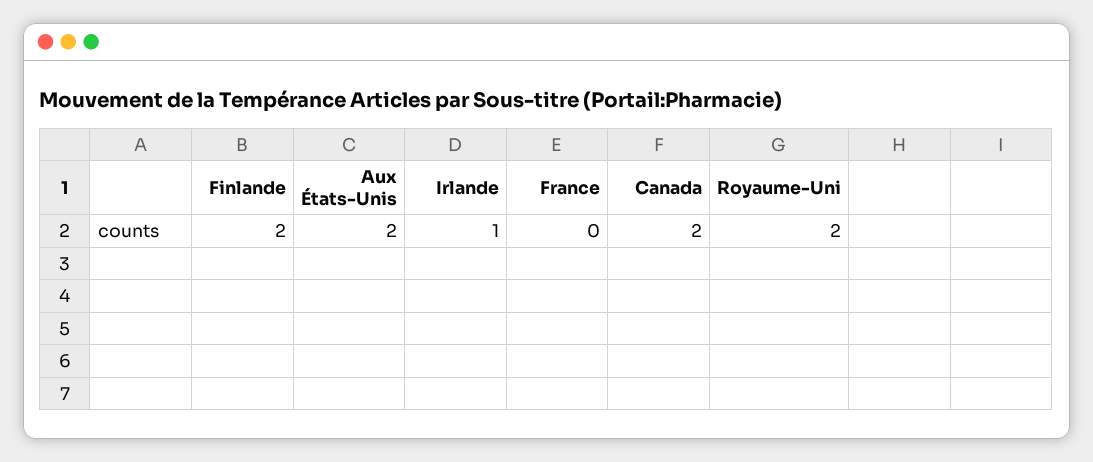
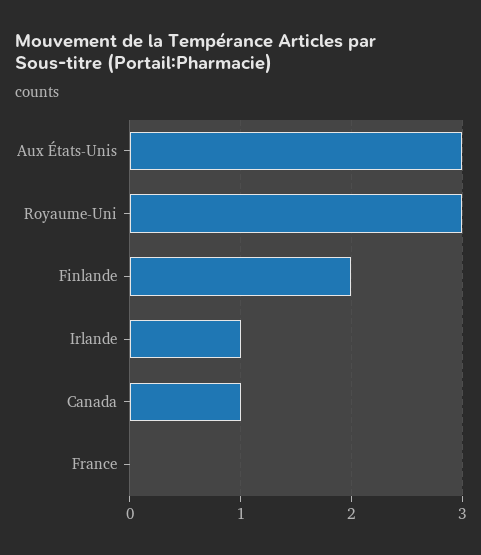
  {
    "Finlande": 2,
-   "Aux États-Unis": 2,
+   "Aux États-Unis": 3,
    "Irlande": 1,
    "France": 0,
-   "Canada": 2,
+   "Canada": 1,
-   "Royaume-Uni": 2
+   "Royaume-Uni": 3
  }

